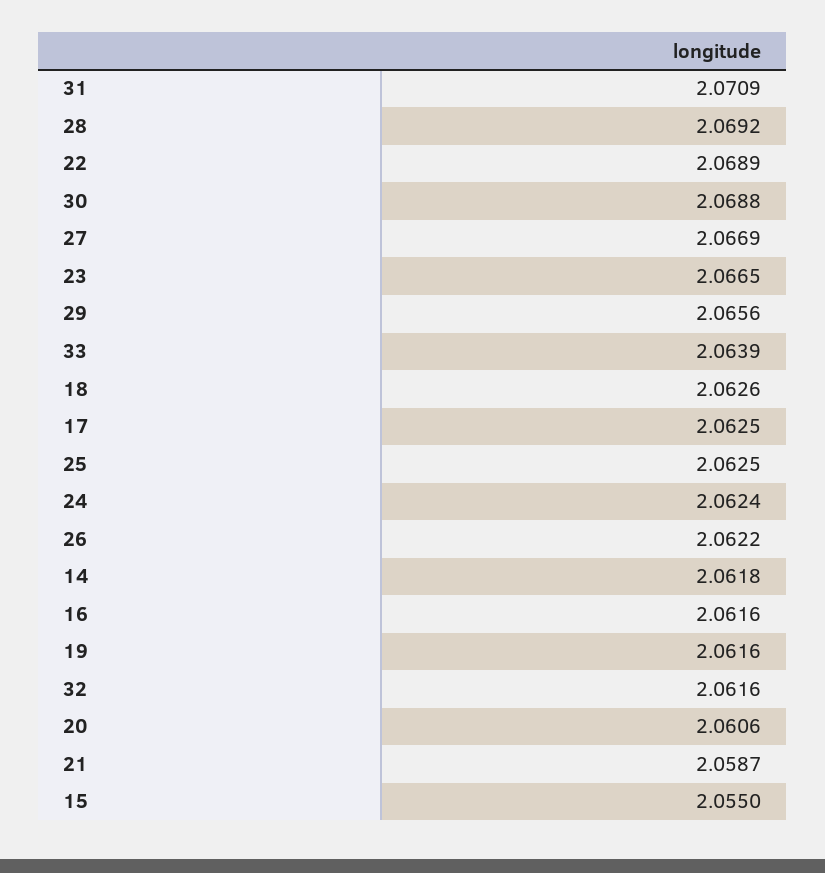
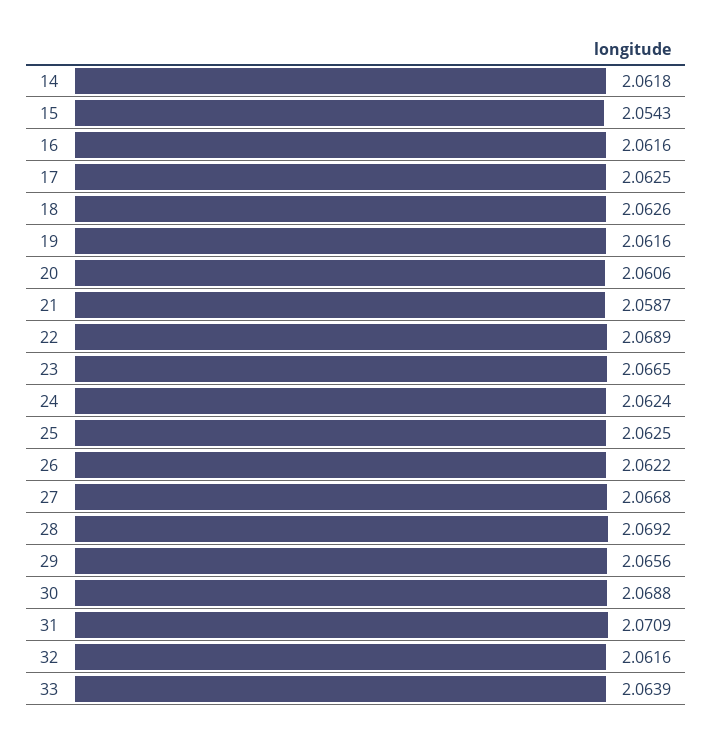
  {
    "31": 2.0709,
    "28": 2.0692,
    "22": 2.0689,
    "30": 2.0688,
-   "27": 2.0669,
+   "27": 2.0668,
    "23": 2.0665,
    "29": 2.0656,
    "33": 2.0639,
    "18": 2.0626,
    "17": 2.0625,
    "25": 2.0625,
    "24": 2.0624,
    "26": 2.0622,
    "14": 2.0618,
    "16": 2.0616,
    "19": 2.0616,
    "32": 2.0616,
    "20": 2.0606,
    "21": 2.0587,
-   "15": 2.055
+   "15": 2.0543
  }

